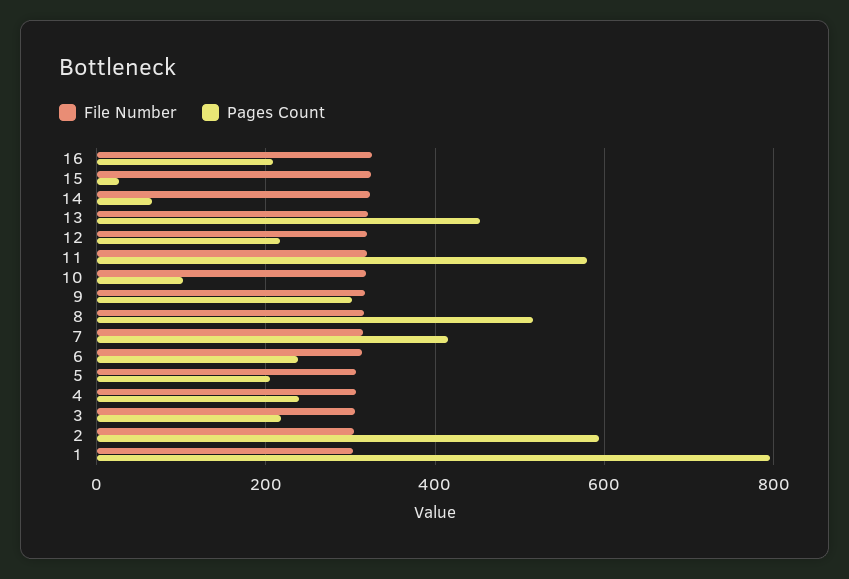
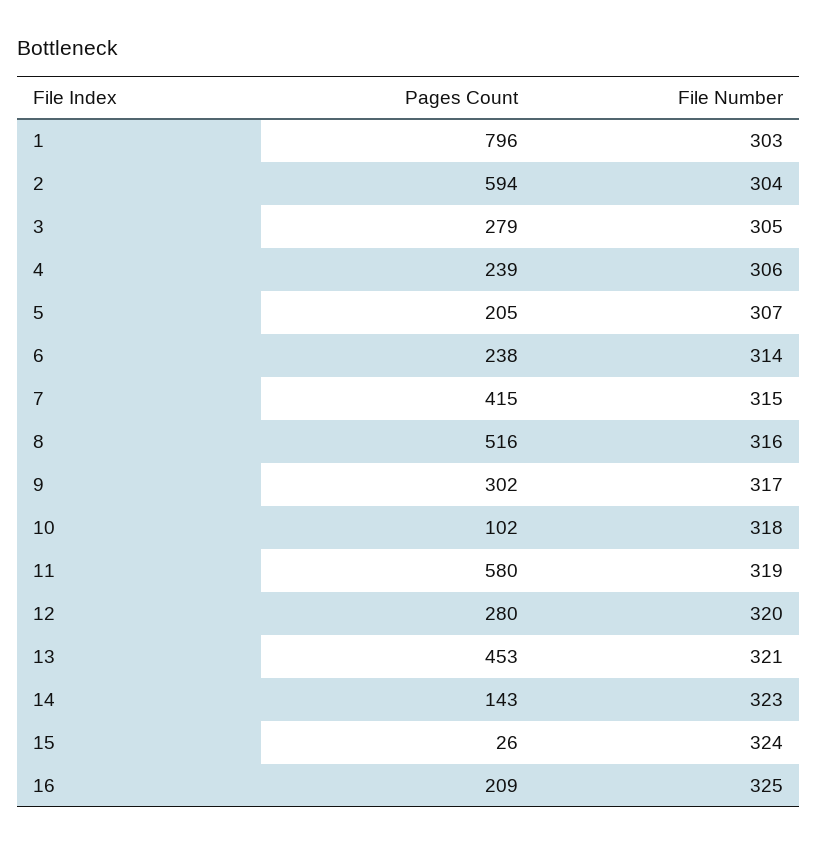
  {
    "File Number": {
      "16": 325,
      "15": 324,
      "14": 323,
      "13": 321,
      "12": 320,
      "11": 319,
      "10": 318,
      "9": 317,
      "8": 316,
      "7": 315,
      "6": 314,
      "5": 307,
      "4": 306,
      "3": 305,
      "2": 304,
      "1": 303
    },
    "Pages Count": {
      "16": 209,
      "15": 26,
-     "14": 60,
+     "14": 143,
      "13": 453,
-     "12": 220,
+     "12": 280,
      "11": 580,
      "10": 102,
      "9": 302,
      "8": 516,
      "7": 415,
      "6": 238,
      "5": 205,
      "4": 239,
-     "3": 220,
+     "3": 279,
      "2": 594,
      "1": 796
    }
  }

